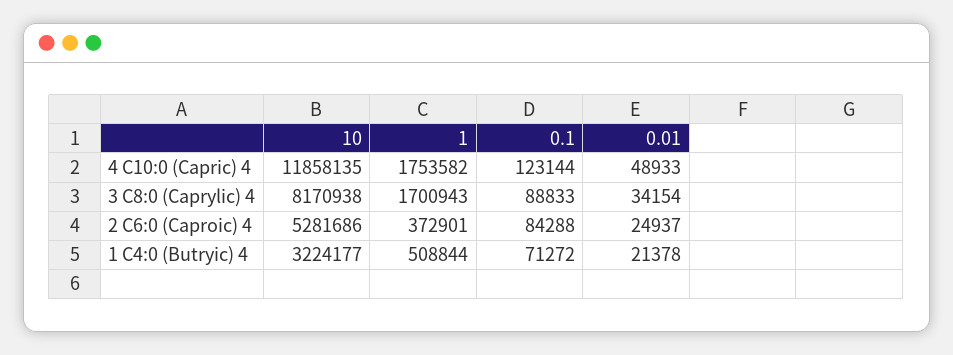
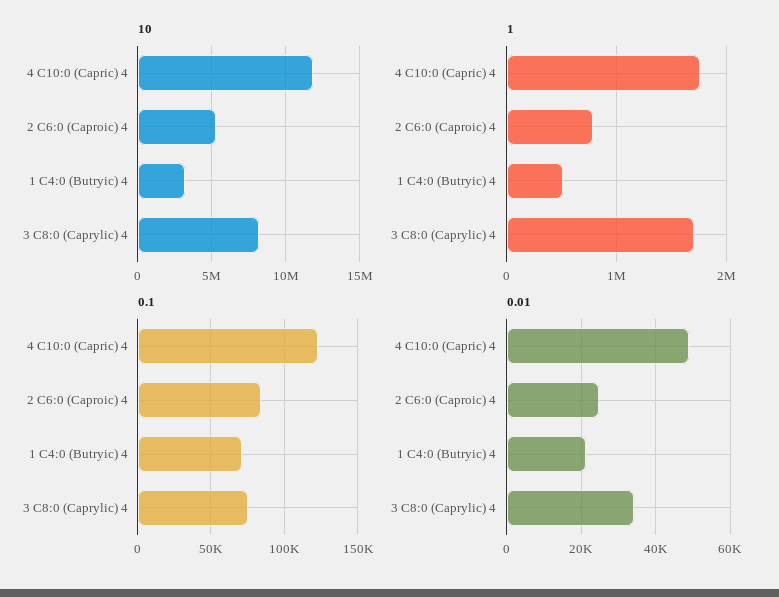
  {
    "10": {
      "4 C10:0 (Capric) 4": 11858135,
      "3 C8:0 (Caprylic) 4": 8170938,
      "2 C6:0 (Caproic) 4": 5281686,
      "1 C4:0 (Butryic) 4": 3224177
    },
    "1": {
      "4 C10:0 (Capric) 4": 1753582,
      "3 C8:0 (Caprylic) 4": 1700943,
-     "2 C6:0 (Caproic) 4": 372901,
+     "2 C6:0 (Caproic) 4": 800000,
      "1 C4:0 (Butryic) 4": 508844
    },
    "0.1": {
      "4 C10:0 (Capric) 4": 123144,
-     "3 C8:0 (Caprylic) 4": 88833,
+     "3 C8:0 (Caprylic) 4": 75000,
      "2 C6:0 (Caproic) 4": 84288,
      "1 C4:0 (Butryic) 4": 71272
    },
    "0.01": {
      "4 C10:0 (Capric) 4": 48933,
      "3 C8:0 (Caprylic) 4": 34154,
      "2 C6:0 (Caproic) 4": 24937,
      "1 C4:0 (Butryic) 4": 21378
    }
  }

